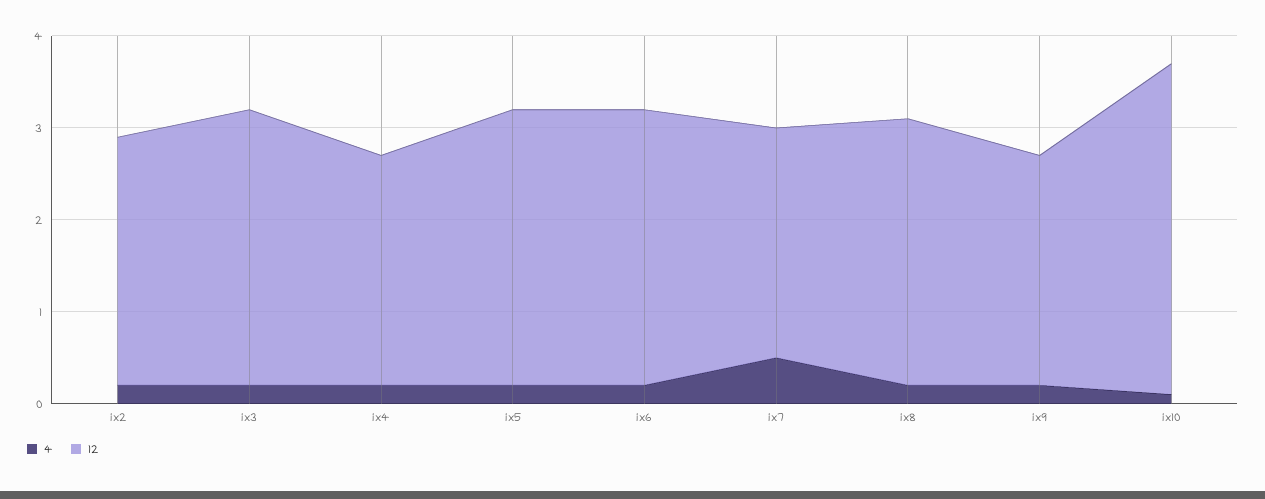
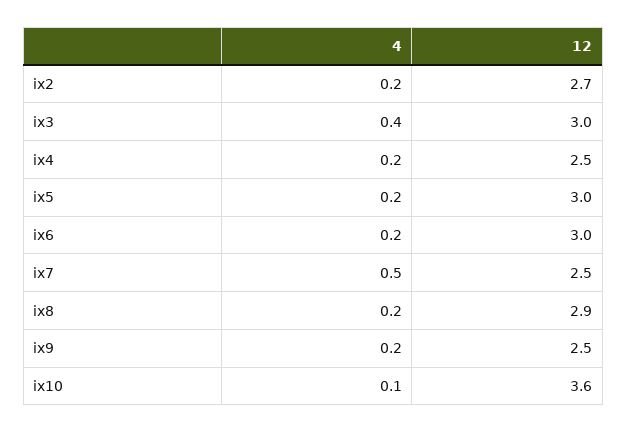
  {
    "4": {
      "ix2": 0.2,
-     "ix3": 0.2,
+     "ix3": 0.4,
      "ix4": 0.2,
      "ix5": 0.2,
      "ix6": 0.2,
      "ix7": 0.5,
      "ix8": 0.2,
      "ix9": 0.2,
      "ix10": 0.1
    },
    "12": {
      "ix2": 2.7,
      "ix3": 3,
      "ix4": 2.5,
      "ix5": 3,
      "ix6": 3,
      "ix7": 2.5,
      "ix8": 2.9,
      "ix9": 2.5,
      "ix10": 3.6
    }
  }

